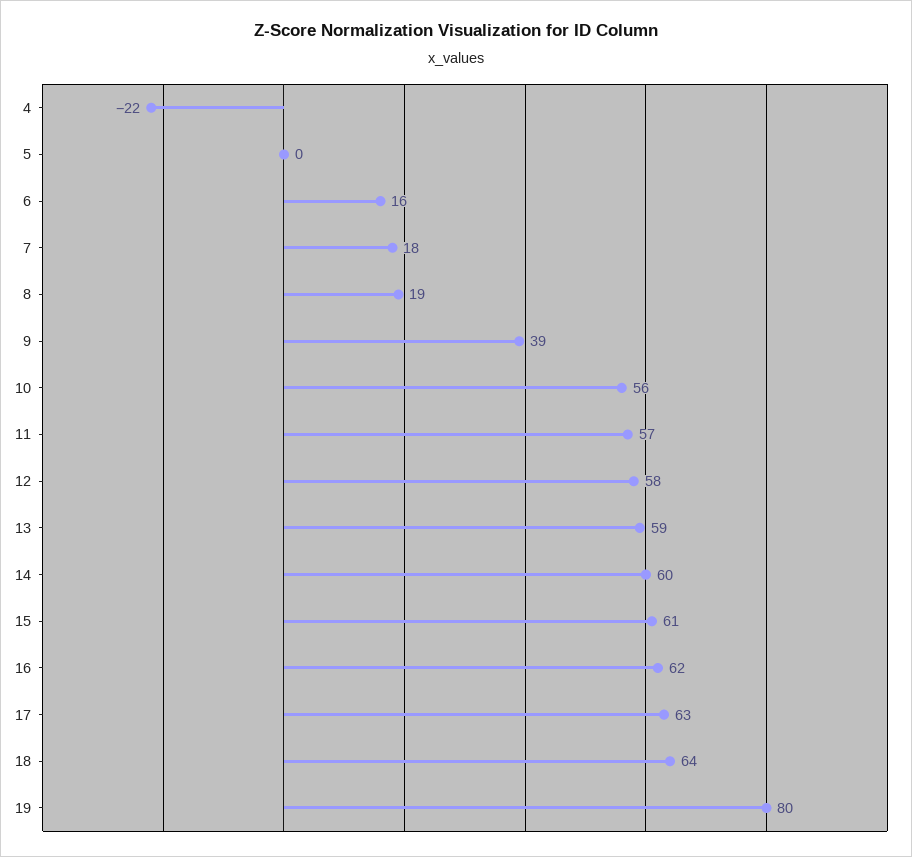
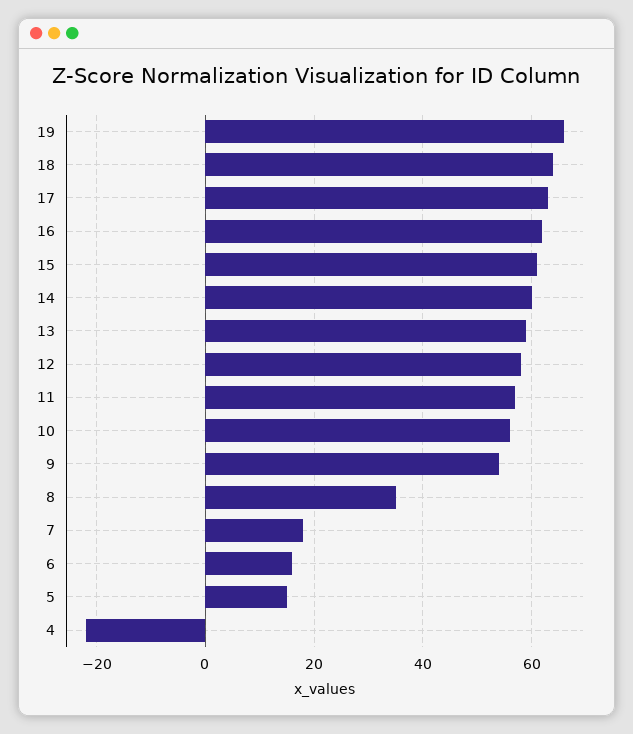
  {
    "4": -22,
-   "5": 0,
+   "5": 15,
    "6": 16,
    "7": 18,
-   "8": 19,
+   "8": 35,
-   "9": 39,
+   "9": 55,
    "10": 56,
    "11": 57,
    "12": 58,
    "13": 59,
    "14": 60,
    "15": 61,
    "16": 62,
    "17": 63,
    "18": 64,
-   "19": 80
+   "19": 65
  }

